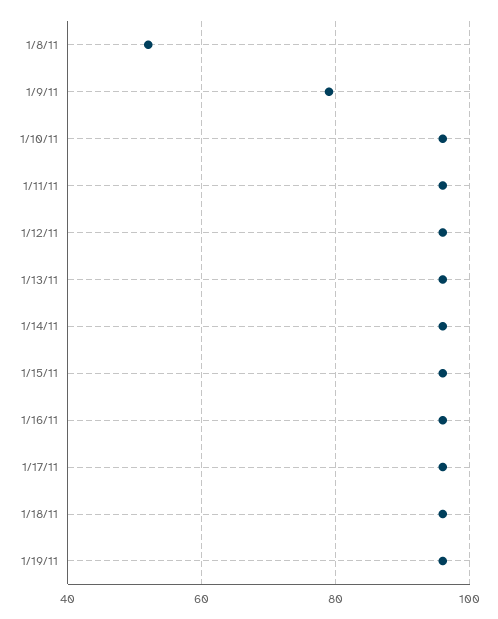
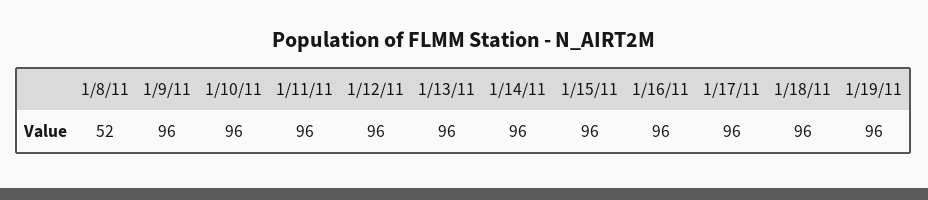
  {
    "1/8/11": 52,
-   "1/9/11": 80,
+   "1/9/11": 96,
    "1/10/11": 96,
    "1/11/11": 96,
    "1/12/11": 96,
    "1/13/11": 96,
    "1/14/11": 96,
    "1/15/11": 96,
    "1/16/11": 96,
    "1/17/11": 96,
    "1/18/11": 96,
    "1/19/11": 96
  }

